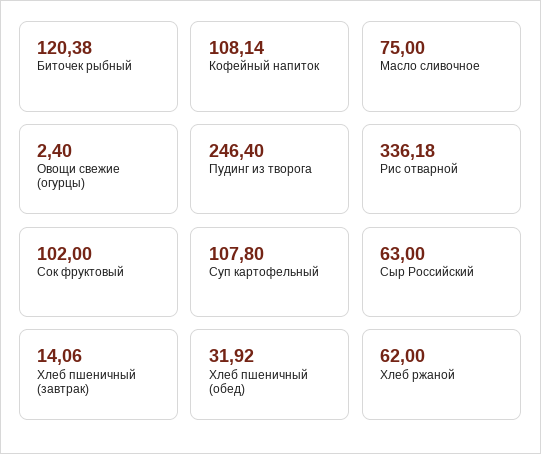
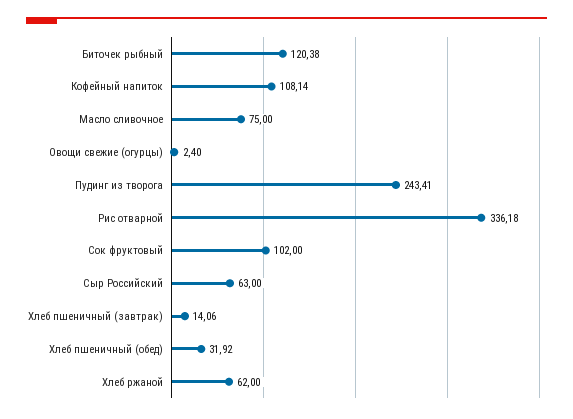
  {
    "Биточек рыбный": 120.38,
    "Кофейный напиток": 108.14,
    "Масло сливочное": 75,
    "Овощи свежие (огурцы)": 2.4,
-   "Пудинг из творога": 246.4,
+   "Пудинг из творога": 243.41,
    "Рис отварной": 336.18,
    "Сок фруктовый": 102,
-   "Суп картофельный": 107.8,
    "Сыр Российский": 63,
    "Хлеб пшеничный (завтрак)": 14.06,
    "Хлеб пшеничный (обед)": 31.92,
    "Хлеб ржаной": 62
  }

